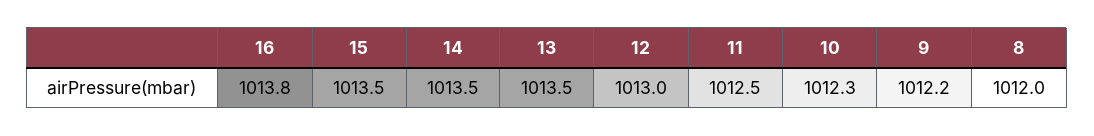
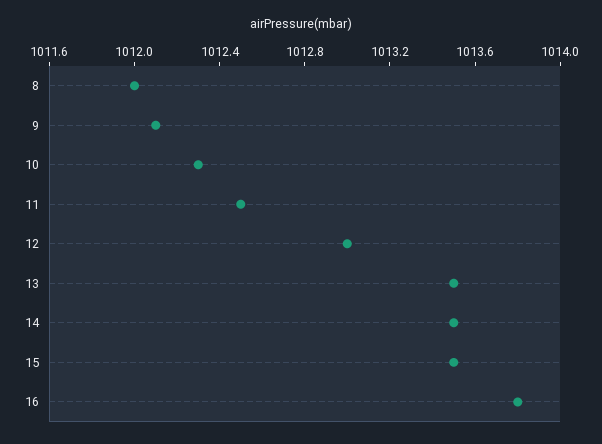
  {
    "16": 1013.8,
    "15": 1013.5,
    "14": 1013.5,
    "13": 1013.5,
    "12": 1013,
    "11": 1012.5,
    "10": 1012.3,
-   "9": 1012.2,
+   "9": 1012.1,
    "8": 1012
  }

